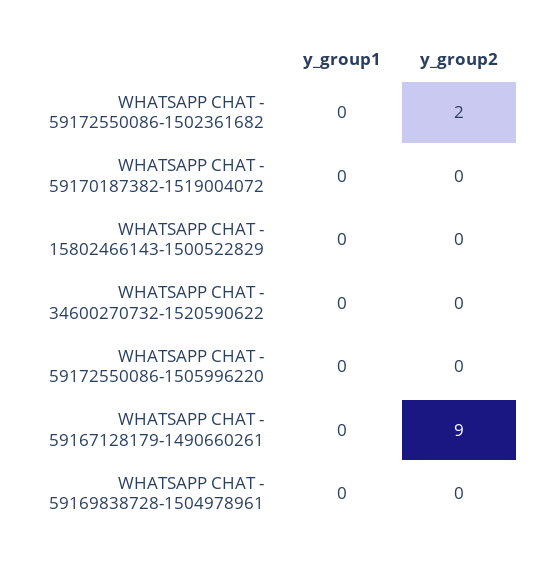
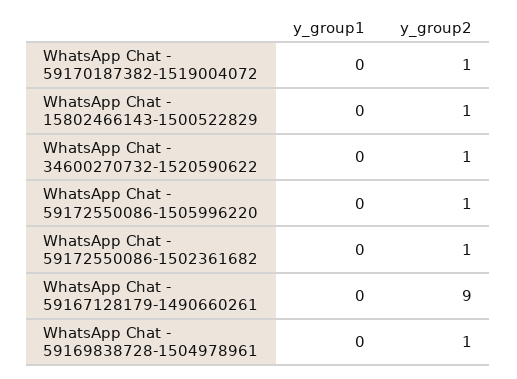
  {
    "y_group1": {
      "WHATSAPP CHAT - 59172550086-1502361682": 0,
      "WHATSAPP CHAT - 59170187382-1519004072": 0,
      "WHATSAPP CHAT - 15802466143-1500522829": 0,
      "WHATSAPP CHAT - 34600270732-1520590622": 0,
      "WHATSAPP CHAT - 59172550086-1505996220": 0,
      "WHATSAPP CHAT - 59167128179-1490660261": 0,
      "WHATSAPP CHAT - 59169838728-1504978961": 0
    },
    "y_group2": {
-     "WHATSAPP CHAT - 59172550086-1502361682": 2,
+     "WHATSAPP CHAT - 59172550086-1502361682": 1,
-     "WHATSAPP CHAT - 59170187382-1519004072": 0,
+     "WHATSAPP CHAT - 59170187382-1519004072": 1,
-     "WHATSAPP CHAT - 15802466143-1500522829": 0,
+     "WHATSAPP CHAT - 15802466143-1500522829": 1,
-     "WHATSAPP CHAT - 34600270732-1520590622": 0,
+     "WHATSAPP CHAT - 34600270732-1520590622": 1,
-     "WHATSAPP CHAT - 59172550086-1505996220": 0,
+     "WHATSAPP CHAT - 59172550086-1505996220": 1,
      "WHATSAPP CHAT - 59167128179-1490660261": 9,
-     "WHATSAPP CHAT - 59169838728-1504978961": 0
+     "WHATSAPP CHAT - 59169838728-1504978961": 1
    }
  }

